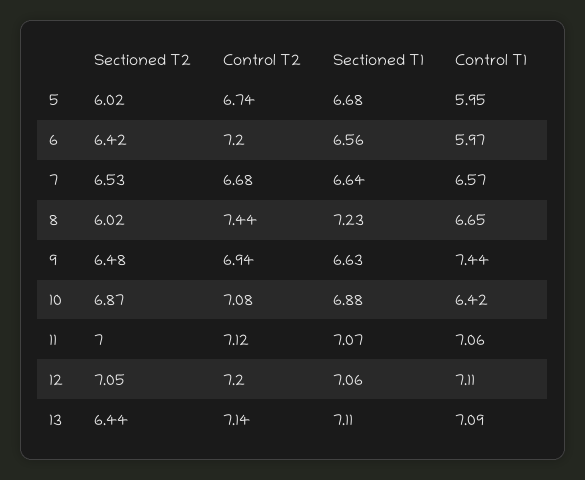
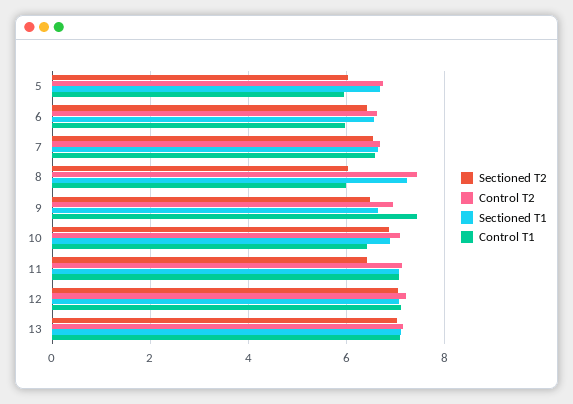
  {
    "Sectioned T2": {
      "5": 6.02,
      "6": 6.42,
      "7": 6.53,
      "8": 6.02,
      "9": 6.48,
      "10": 6.87,
-     "11": 7,
+     "11": 6.4,
      "12": 7.05,
-     "13": 6.44
+     "13": 7
    },
    "Control T2": {
      "5": 6.74,
-     "6": 7.2,
+     "6": 6.6,
      "7": 6.68,
      "8": 7.44,
      "9": 6.94,
      "10": 7.08,
      "11": 7.12,
      "12": 7.2,
      "13": 7.14
    },
    "Sectioned T1": {
      "5": 6.68,
      "6": 6.56,
      "7": 6.64,
      "8": 7.23,
      "9": 6.63,
      "10": 6.88,
      "11": 7.07,
      "12": 7.06,
      "13": 7.11
    },
    "Control T1": {
      "5": 5.95,
      "6": 5.97,
      "7": 6.57,
-     "8": 6.65,
+     "8": 6,
      "9": 7.44,
      "10": 6.42,
      "11": 7.06,
      "12": 7.11,
      "13": 7.09
    }
  }

